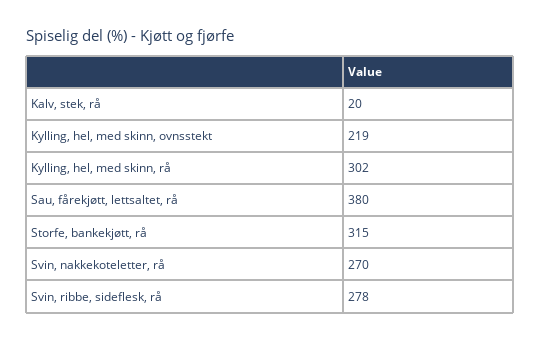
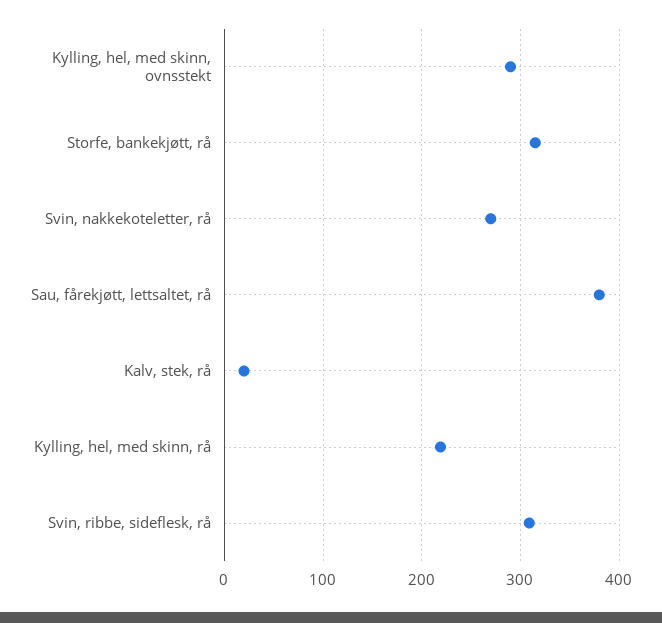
  {
    "Kalv, stek, rå": 20,
-   "Kylling, hel, med skinn, ovnsstekt": 219,
+   "Kylling, hel, med skinn, ovnsstekt": 290,
-   "Kylling, hel, med skinn, rå": 302,
+   "Kylling, hel, med skinn, rå": 220,
    "Sau, fårekjøtt, lettsaltet, rå": 380,
    "Storfe, bankekjøtt, rå": 315,
    "Svin, nakkekoteletter, rå": 270,
-   "Svin, ribbe, sideflesk, rå": 278
+   "Svin, ribbe, sideflesk, rå": 310
  }

